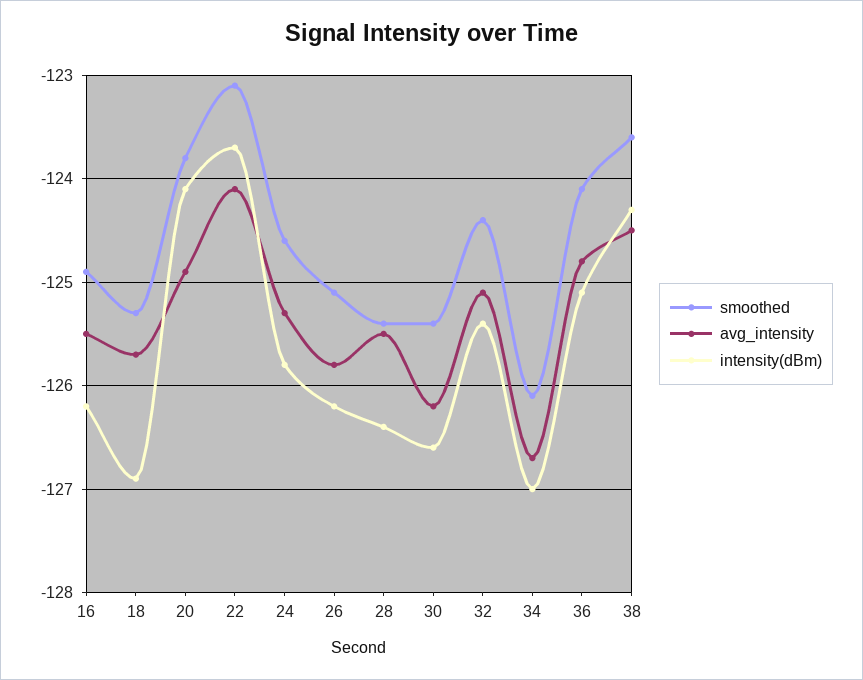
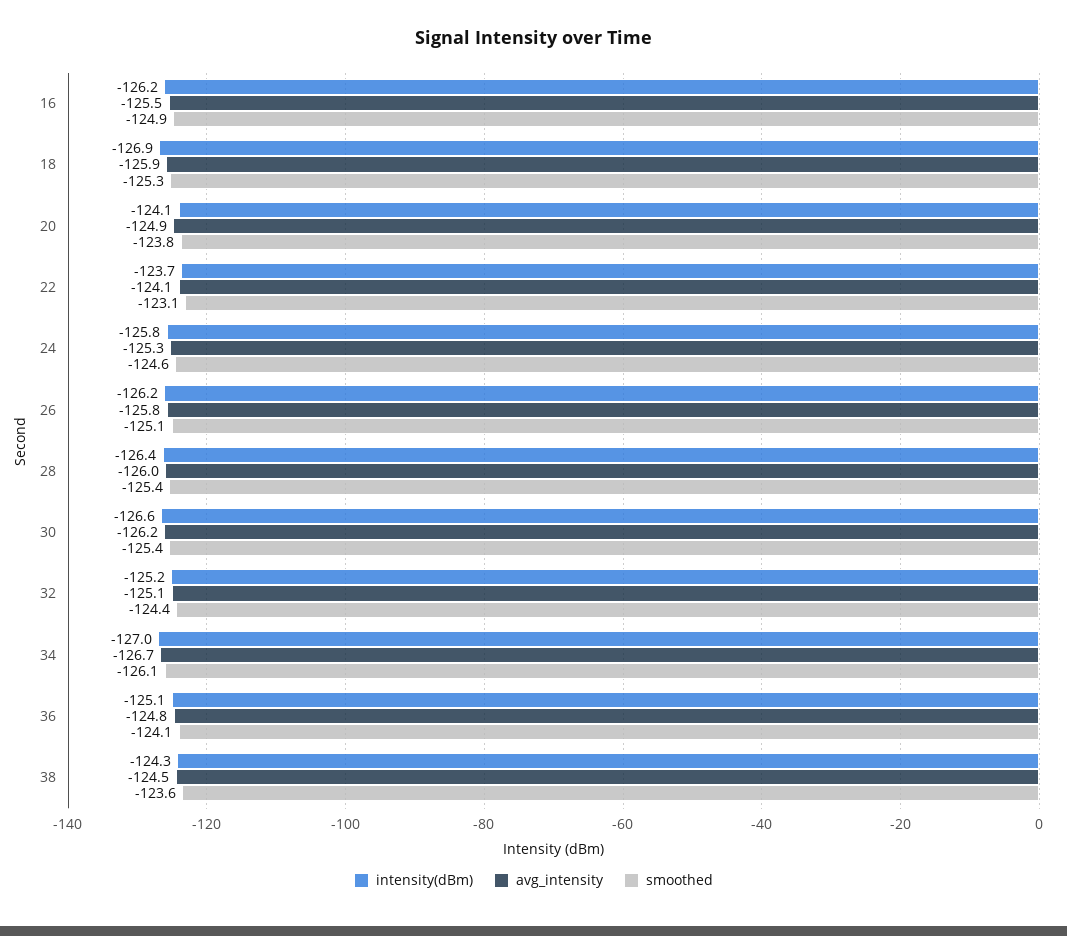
  {
    "smoothed": {
      "16": -124.9,
      "18": -125.3,
      "20": -123.8,
      "22": -123.1,
      "24": -124.6,
      "26": -125.1,
      "28": -125.4,
      "30": -125.4,
      "32": -124.4,
      "34": -126.1,
      "36": -124.1,
      "38": -123.6
    },
    "avg_intensity": {
      "16": -125.5,
-     "18": -125.7,
+     "18": -125.9,
      "20": -124.9,
      "22": -124.1,
      "24": -125.3,
      "26": -125.8,
-     "28": -125.5,
+     "28": -126,
      "30": -126.2,
      "32": -125.1,
      "34": -126.7,
      "36": -124.8,
      "38": -124.5
    },
    "intensity(dBm)": {
      "16": -126.2,
      "18": -126.9,
      "20": -124.1,
      "22": -123.7,
      "24": -125.8,
      "26": -126.2,
      "28": -126.4,
      "30": -126.6,
-     "32": -125.4,
+     "32": -125.2,
      "34": -127,
      "36": -125.1,
      "38": -124.3
    }
  }

